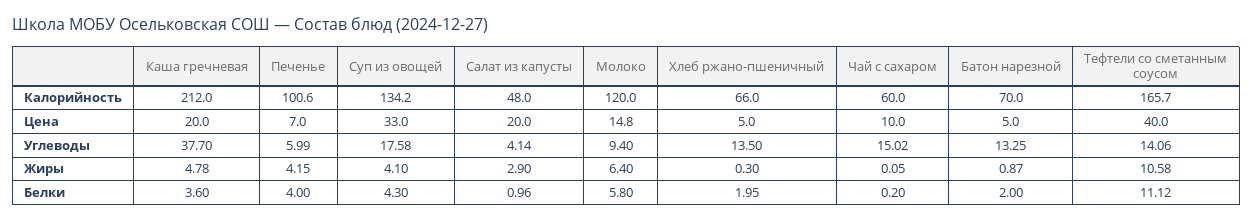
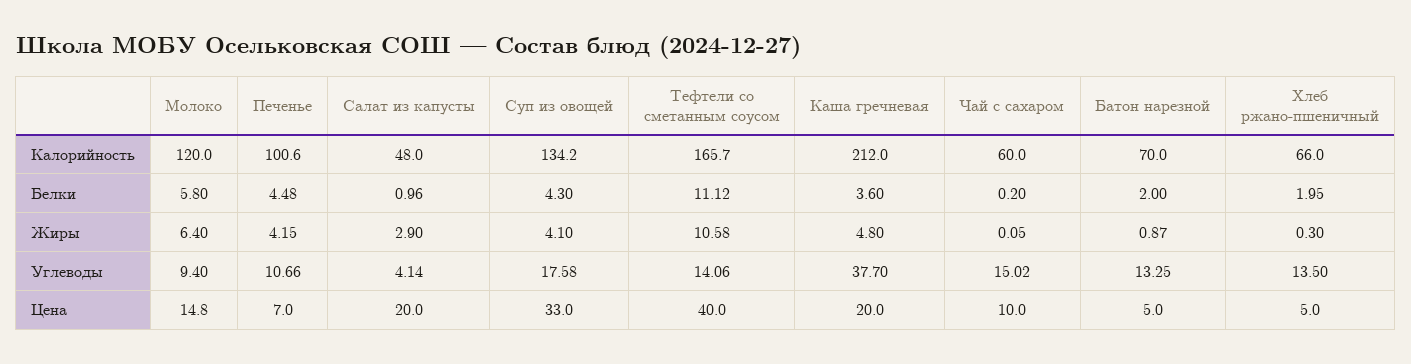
  {
    "Каша гречневая": {
      "Калорийность": 212,
      "Цена": 20,
      "Углеводы": 37.7,
-     "Жиры": 4.78,
+     "Жиры": 4.8,
      "Белки": 3.6
    },
    "Печенье": {
      "Калорийность": 100.6,
      "Цена": 7,
-     "Углеводы": 5.99,
+     "Углеводы": 10.66,
      "Жиры": 4.15,
-     "Белки": 4
+     "Белки": 4.48
    },
    "Суп из овощей": {
      "Калорийность": 134.2,
      "Цена": 33,
      "Углеводы": 17.58,
      "Жиры": 4.1,
      "Белки": 4.3
    },
    "Салат из капусты": {
      "Калорийность": 48,
      "Цена": 20,
      "Углеводы": 4.14,
      "Жиры": 2.9,
      "Белки": 0.96
    },
    "Молоко": {
      "Калорийность": 120,
      "Цена": 14.8,
      "Углеводы": 9.4,
      "Жиры": 6.4,
      "Белки": 5.8
    },
    "Хлеб ржано-пшеничный": {
      "Калорийность": 66,
      "Цена": 5,
      "Углеводы": 13.5,
      "Жиры": 0.3,
      "Белки": 1.95
    },
    "Чай с сахаром": {
      "Калорийность": 60,
      "Цена": 10,
      "Углеводы": 15.02,
      "Жиры": 0.05,
      "Белки": 0.2
    },
    "Батон нарезной": {
      "Калорийность": 70,
      "Цена": 5,
      "Углеводы": 13.25,
      "Жиры": 0.87,
      "Белки": 2
    },
    "Тефтели со сметанным соусом": {
      "Калорийность": 165.7,
      "Цена": 40,
      "Углеводы": 14.06,
      "Жиры": 10.58,
      "Белки": 11.12
    }
  }

